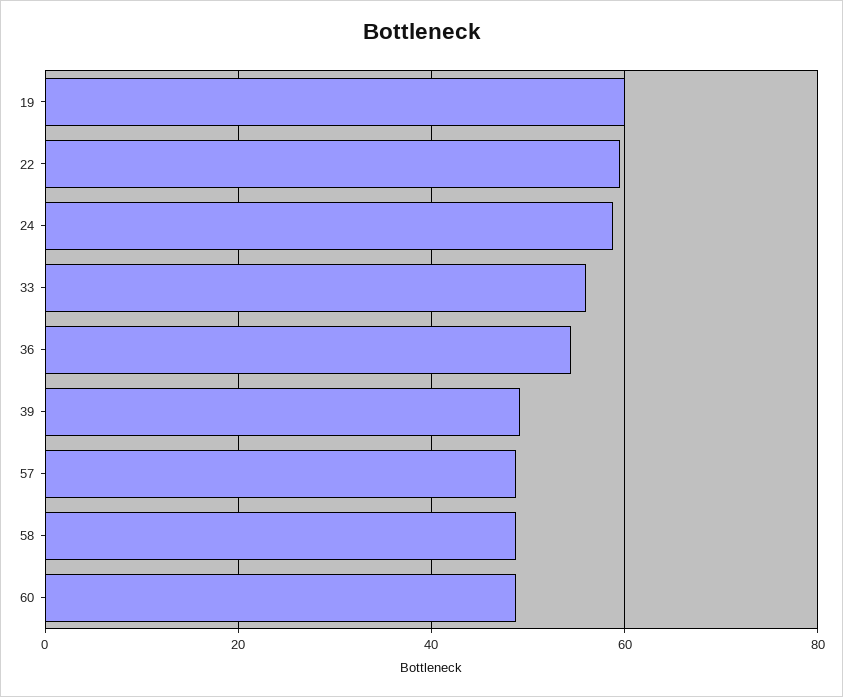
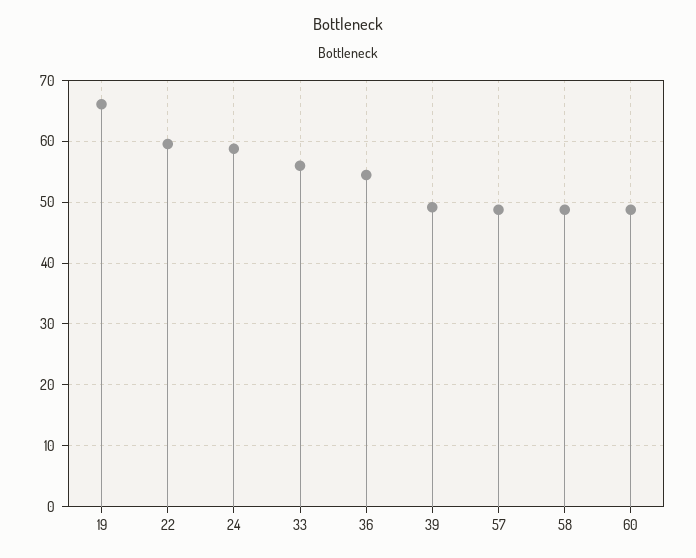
  {
-   "19": 60,
+   "19": 66,
    "22": 60,
    "24": 59,
    "33": 56,
    "36": 54,
    "39": 49,
    "57": 49,
    "58": 49,
    "60": 49
  }

